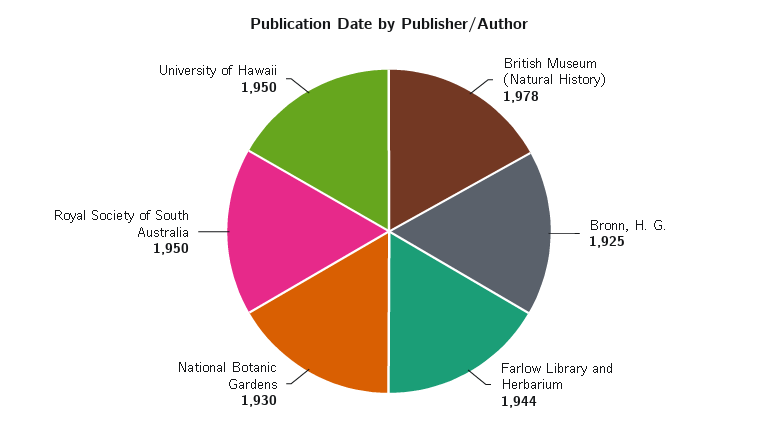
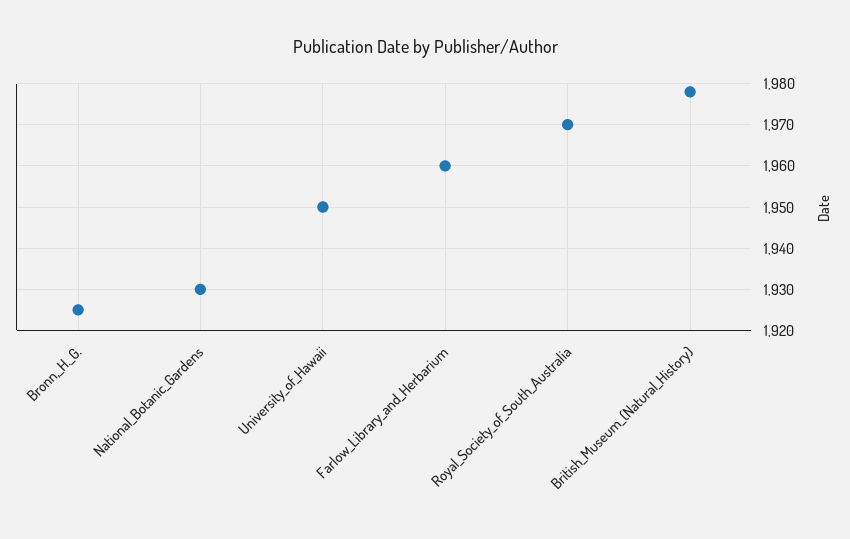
  {
    "British Museum (Natural History)": 1978,
    "Bronn, H. G.": 1925,
-   "Farlow Library and Herbarium": 1944,
+   "Farlow Library and Herbarium": 1960,
    "National Botanic Gardens": 1930,
-   "Royal Society of South Australia": 1950,
+   "Royal Society of South Australia": 1970,
    "University of Hawaii": 1950
  }

